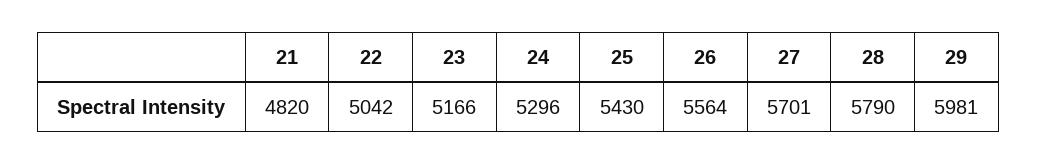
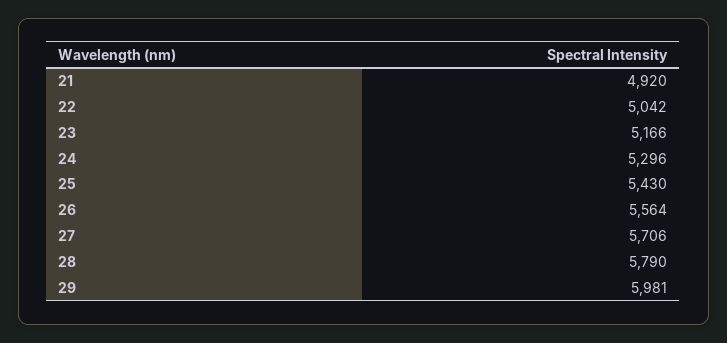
  {
-   "21": 4820,
+   "21": 4920,
    "22": 5042,
    "23": 5166,
    "24": 5296,
    "25": 5430,
    "26": 5564,
-   "27": 5701,
+   "27": 5706,
    "28": 5790,
    "29": 5981
  }

